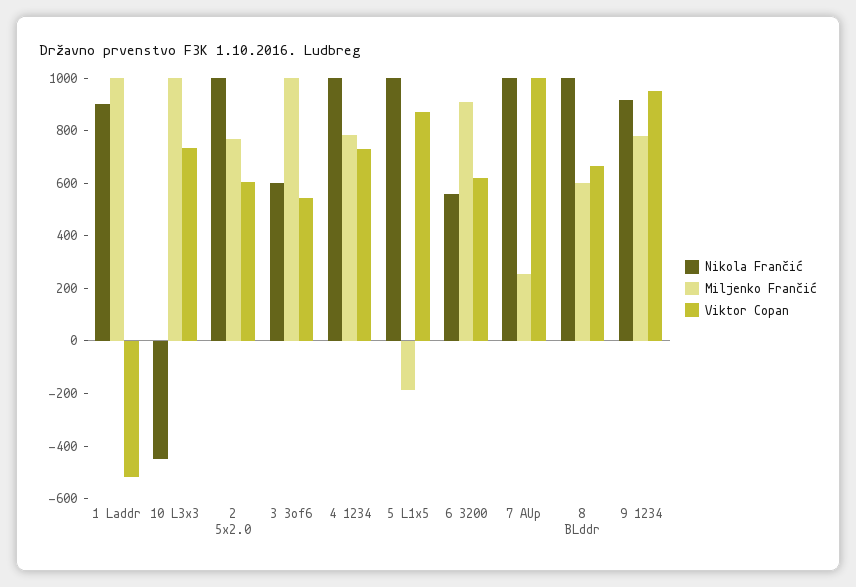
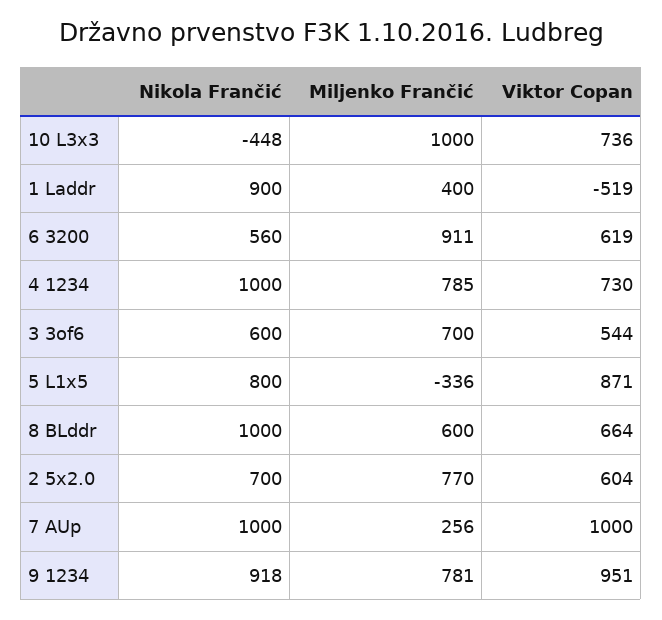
  {
    "Nikola Frančić": {
      "1 Laddr": 900,
      "10 L3x3": -448,
-     "2 5x2.0": 1000,
+     "2 5x2.0": 700,
      "3 3of6": 600,
      "4 1234": 1000,
-     "5 L1x5": 1000,
+     "5 L1x5": 800,
      "6 3200": 560,
      "7 AUp": 1000,
      "8 BLddr": 1000,
      "9 1234": 918
    },
    "Miljenko Frančić": {
-     "1 Laddr": 1000,
+     "1 Laddr": 400,
      "10 L3x3": 1000,
      "2 5x2.0": 770,
-     "3 3of6": 1000,
+     "3 3of6": 700,
      "4 1234": 785,
-     "5 L1x5": -200,
+     "5 L1x5": -336,
      "6 3200": 911,
      "7 AUp": 256,
      "8 BLddr": 600,
      "9 1234": 781
    },
    "Viktor Copan": {
      "1 Laddr": -519,
      "10 L3x3": 736,
      "2 5x2.0": 604,
      "3 3of6": 544,
      "4 1234": 730,
      "5 L1x5": 871,
      "6 3200": 619,
      "7 AUp": 1000,
      "8 BLddr": 664,
      "9 1234": 951
    }
  }

